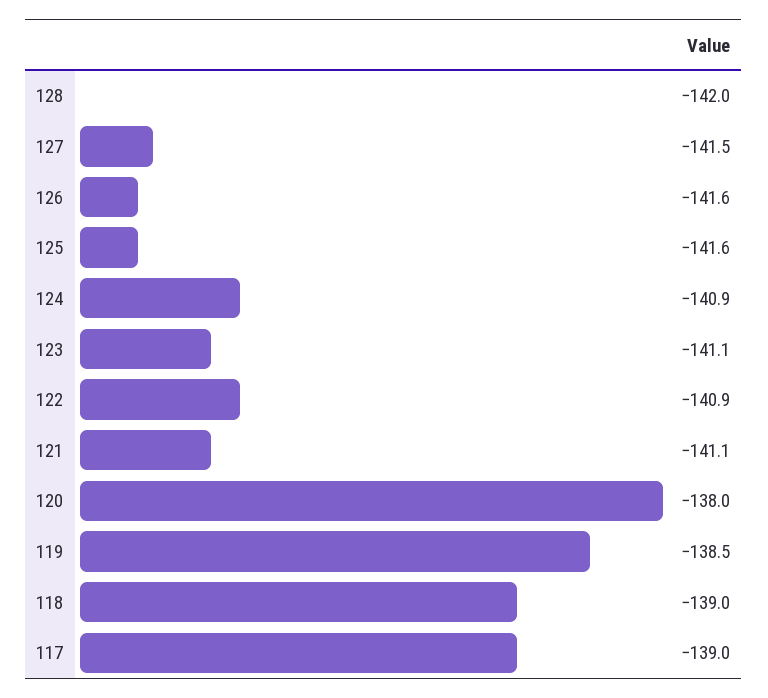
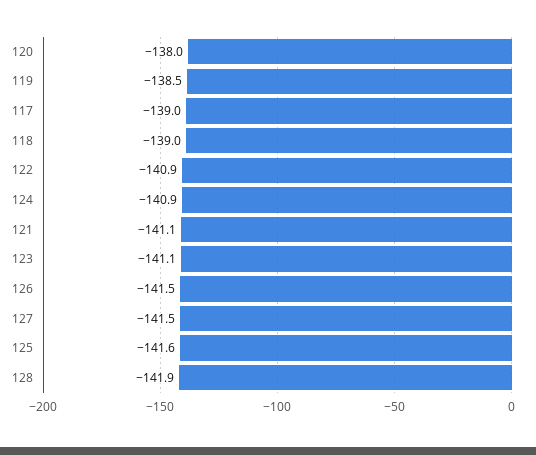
  {
-   "128": -142,
+   "128": -141.9,
    "127": -141.5,
-   "126": -141.6,
+   "126": -141.5,
    "125": -141.6,
    "124": -140.9,
    "123": -141.1,
    "122": -140.9,
    "121": -141.1,
    "120": -138,
    "119": -138.5,
    "118": -139,
    "117": -139
  }

